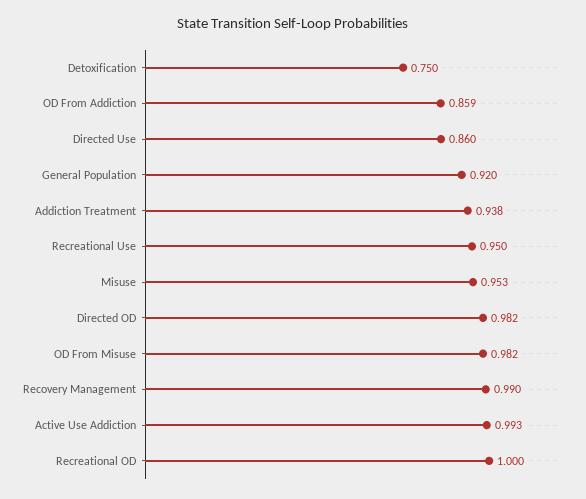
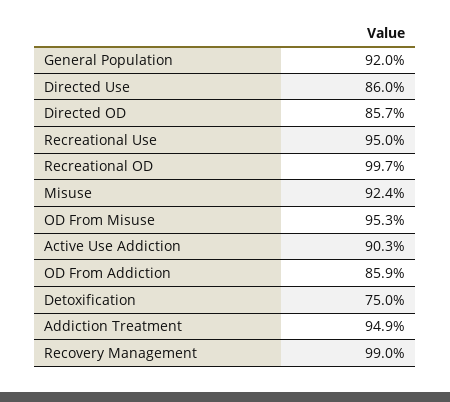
  {
    "Detoxification": 0.75,
    "OD From Addiction": 0.859,
    "Directed Use": 0.86,
    "General Population": 0.92,
-   "Addiction Treatment": 0.938,
+   "Addiction Treatment": 0.949,
    "Recreational Use": 0.95,
-   "Misuse": 0.953,
+   "Misuse": 0.924,
-   "Directed OD": 0.982,
+   "Directed OD": 0.857,
-   "OD From Misuse": 0.982,
+   "OD From Misuse": 0.953,
    "Recovery Management": 0.99,
-   "Active Use Addiction": 0.993,
+   "Active Use Addiction": 0.903,
-   "Recreational OD": 1
+   "Recreational OD": 0.997
  }

